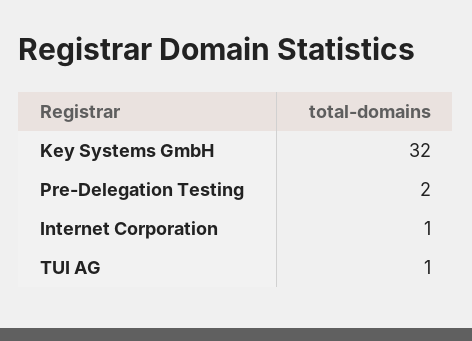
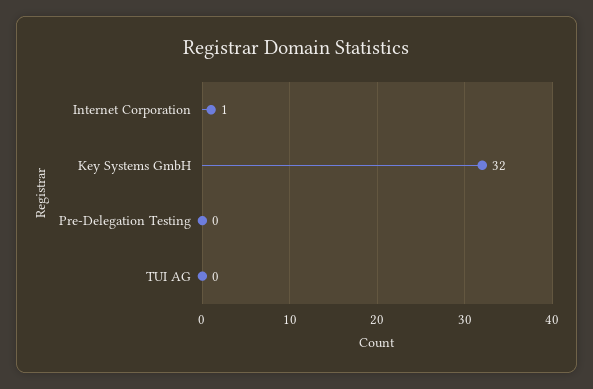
  {
    "Key Systems GmbH": 32,
-   "Pre-Delegation Testing": 2,
+   "Pre-Delegation Testing": 0,
    "Internet Corporation": 1,
-   "TUI AG": 1
+   "TUI AG": 0
  }

